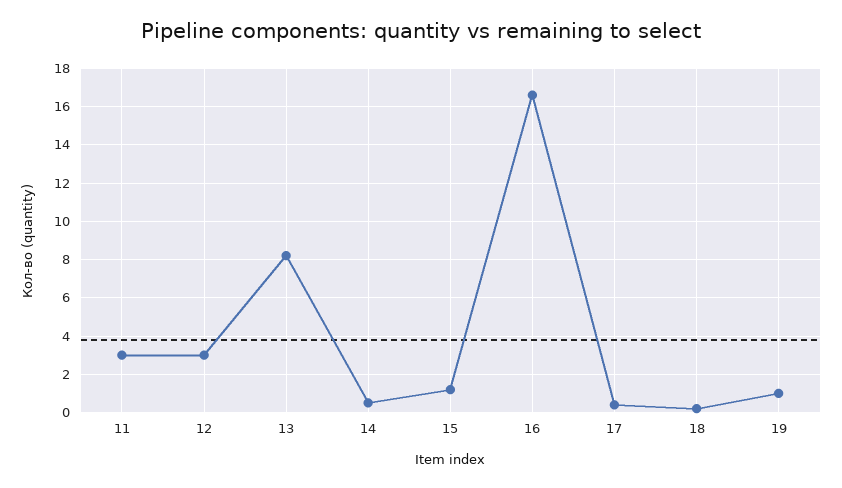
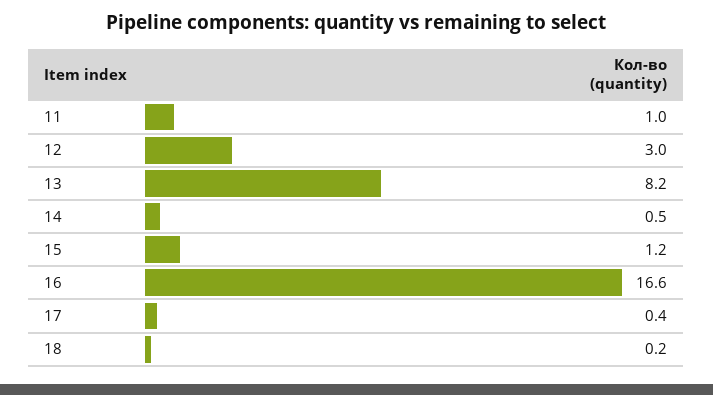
  {
-   "11": 3,
+   "11": 1,
    "12": 3,
    "13": 8.2,
    "14": 0.5,
    "15": 1.2,
    "16": 16.6,
    "17": 0.4,
-   "18": 0.2,
+   "18": 0.2
-   "19": 1
  }

